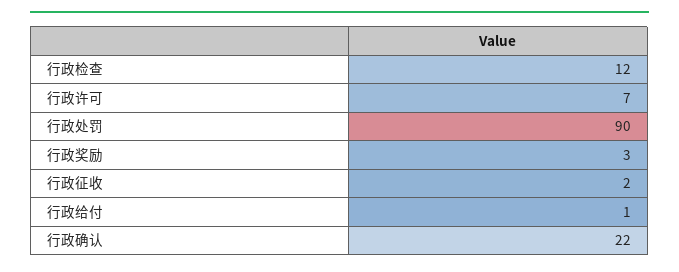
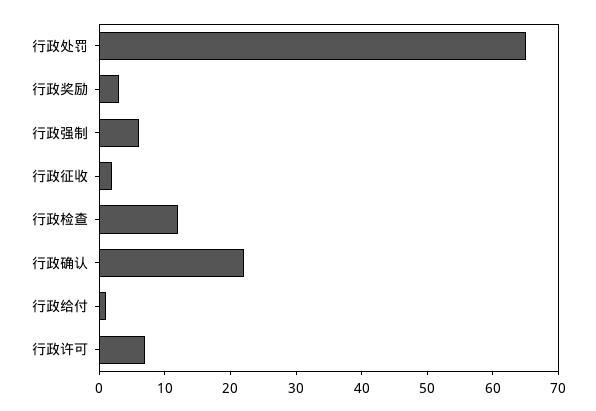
  {
    "行政检查": 12,
    "行政许可": 7,
-   "行政处罚": 90,
+   "行政处罚": 65,
    "行政奖励": 3,
    "行政征收": 2,
    "行政给付": 1,
-   "行政确认": 22
+   "行政确认": 22,
+   "行政强制": 5
  }

